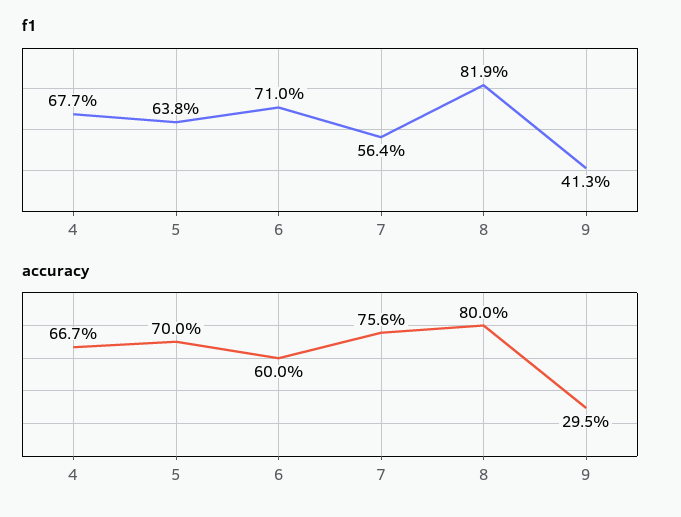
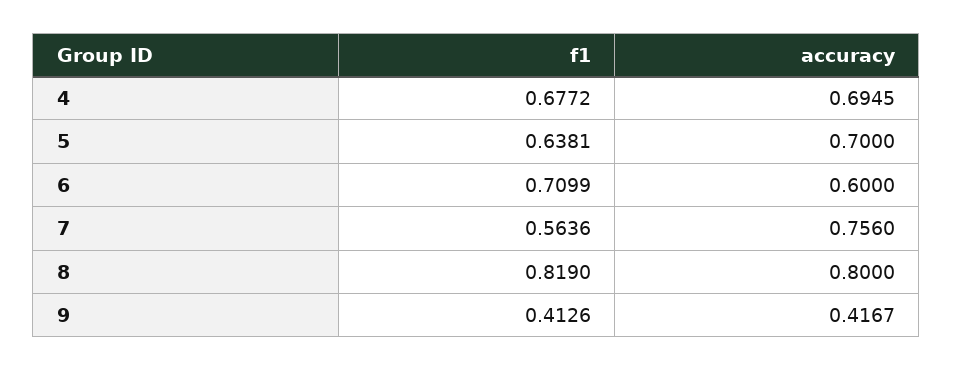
  {
    "f1": {
      "4": 0.6772,
      "5": 0.6381,
      "6": 0.7099,
      "7": 0.5636,
      "8": 0.819,
      "9": 0.4126
    },
    "accuracy": {
-     "4": 0.667,
+     "4": 0.6945,
      "5": 0.7,
      "6": 0.6,
      "7": 0.756,
      "8": 0.8,
-     "9": 0.295
+     "9": 0.4167
    }
  }

